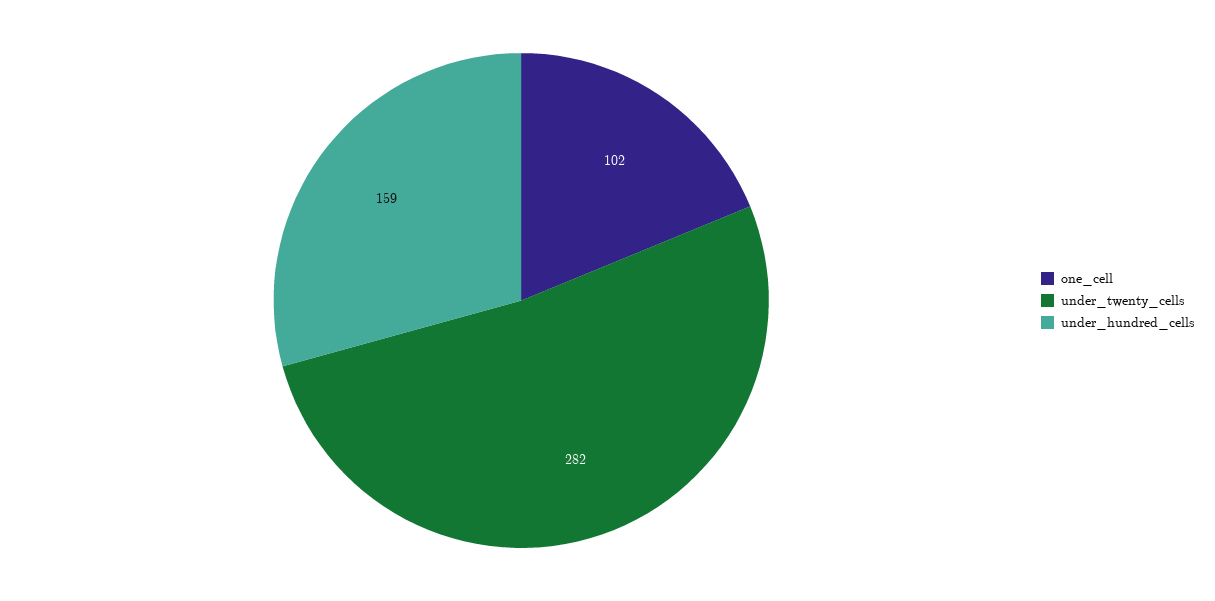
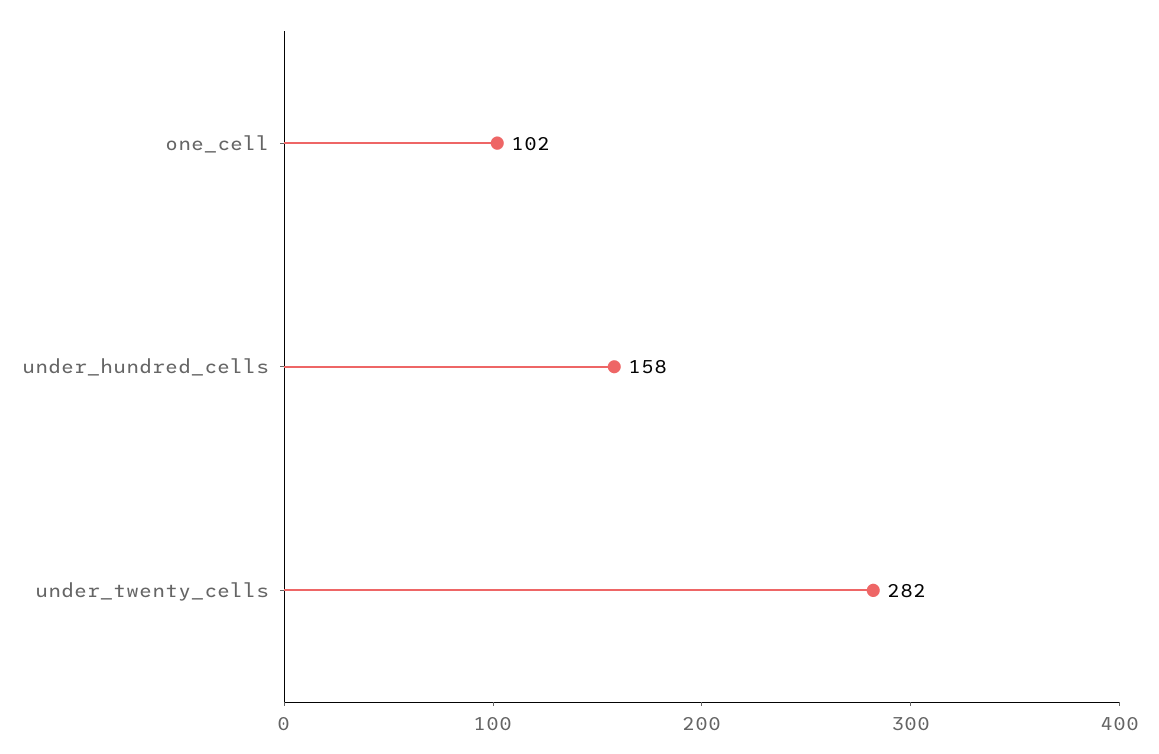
  {
    "one_cell": 102,
    "under_twenty_cells": 282,
-   "under_hundred_cells": 159
+   "under_hundred_cells": 158
  }

